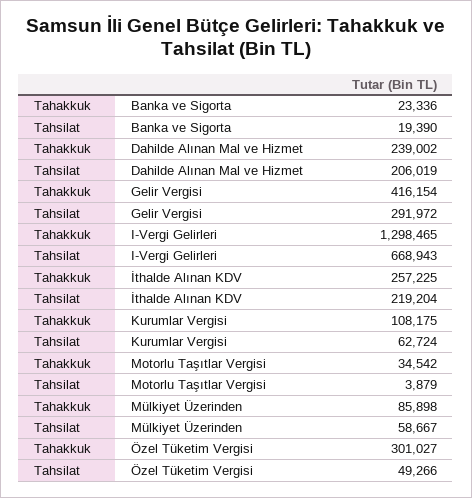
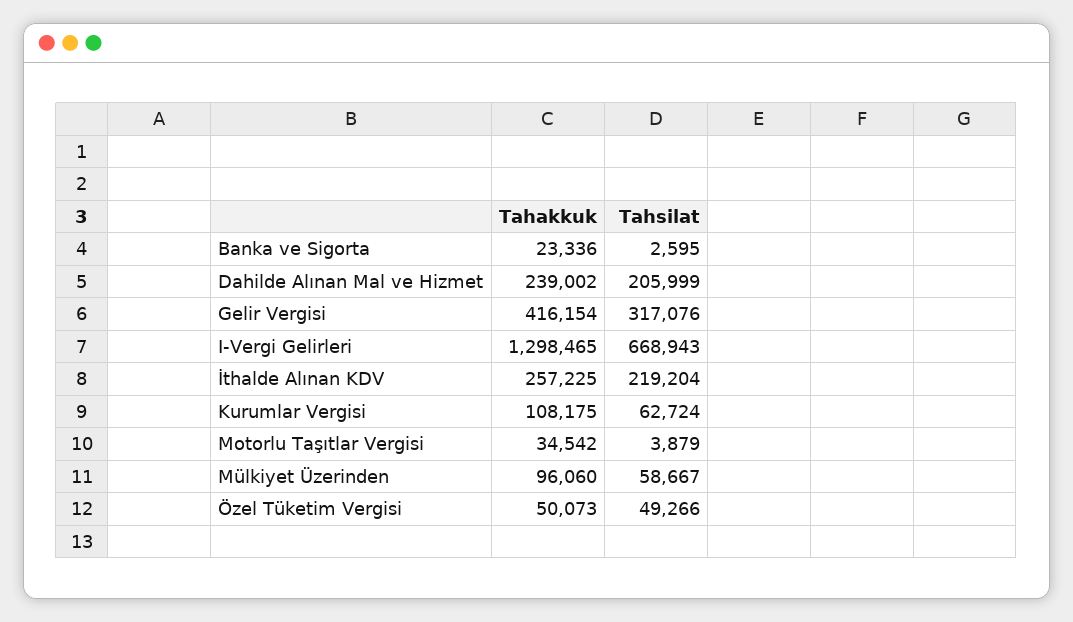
  {
    "Tahakkuk": {
      "Banka ve Sigorta": 23336,
      "Dahilde Alınan Mal ve Hizmet": 239002,
      "Gelir Vergisi": 416154,
      "I-Vergi Gelirleri": 1298465,
      "İthalde Alınan KDV": 257225,
      "Kurumlar Vergisi": 108175,
      "Motorlu Taşıtlar Vergisi": 34542,
-     "Mülkiyet Üzerinden": 85898,
+     "Mülkiyet Üzerinden": 96060,
-     "Özel Tüketim Vergisi": 301027
+     "Özel Tüketim Vergisi": 50073
    },
    "Tahsilat": {
-     "Banka ve Sigorta": 19390,
+     "Banka ve Sigorta": 2595,
-     "Dahilde Alınan Mal ve Hizmet": 206019,
+     "Dahilde Alınan Mal ve Hizmet": 205999,
-     "Gelir Vergisi": 291972,
+     "Gelir Vergisi": 317076,
      "I-Vergi Gelirleri": 668943,
      "İthalde Alınan KDV": 219204,
      "Kurumlar Vergisi": 62724,
      "Motorlu Taşıtlar Vergisi": 3879,
      "Mülkiyet Üzerinden": 58667,
      "Özel Tüketim Vergisi": 49266
    }
  }

